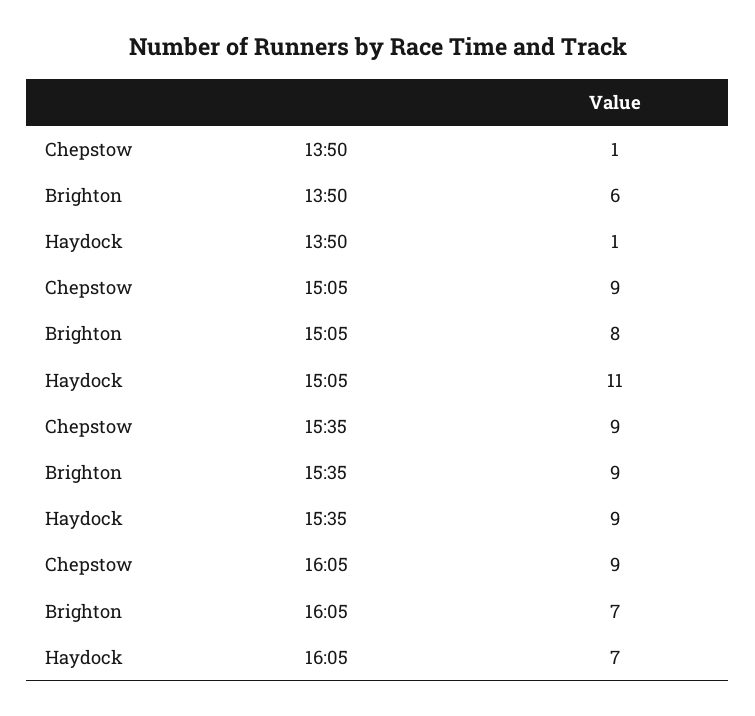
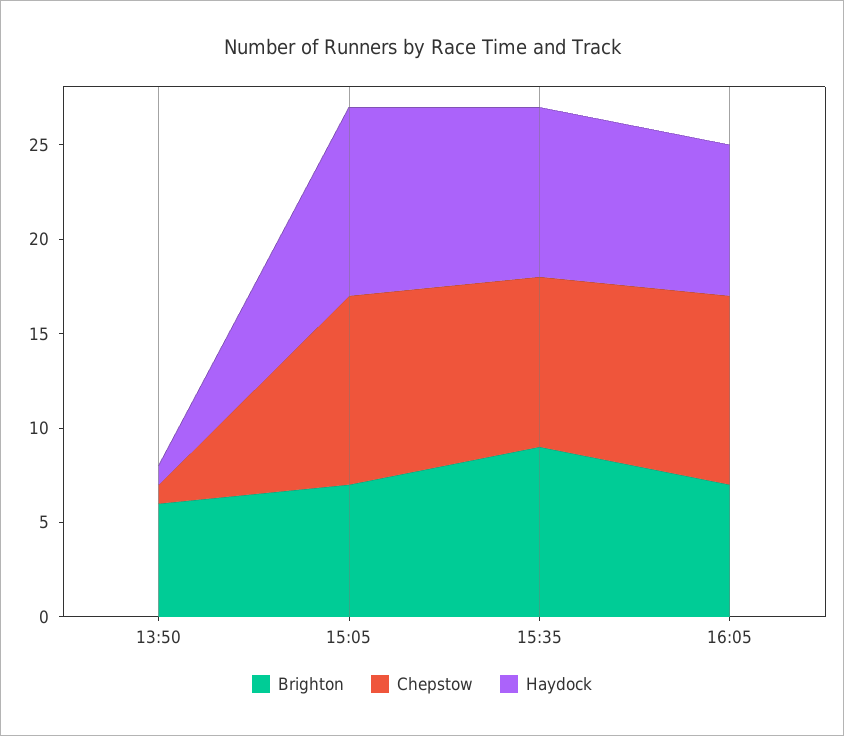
  {
    "Chepstow": {
      "13:50": 1,
-     "15:05": 9,
+     "15:05": 10,
      "15:35": 9,
-     "16:05": 9
+     "16:05": 10
    },
    "Brighton": {
      "13:50": 6,
-     "15:05": 8,
+     "15:05": 7,
      "15:35": 9,
      "16:05": 7
    },
    "Haydock": {
      "13:50": 1,
-     "15:05": 11,
+     "15:05": 10,
      "15:35": 9,
-     "16:05": 7
+     "16:05": 8
    }
  }

